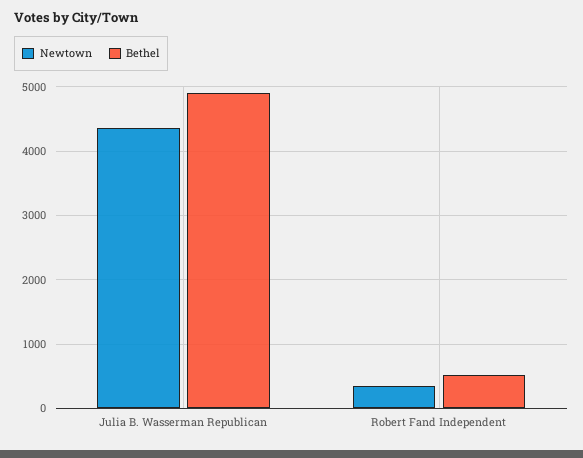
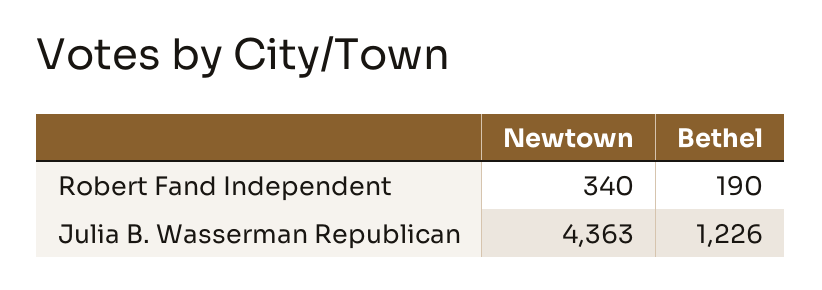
  {
    "Newtown": {
      "Julia B. Wasserman Republican": 4363,
      "Robert Fand Independent": 340
    },
    "Bethel": {
-     "Julia B. Wasserman Republican": 4900,
+     "Julia B. Wasserman Republican": 1226,
-     "Robert Fand Independent": 500
+     "Robert Fand Independent": 190
    }
  }

